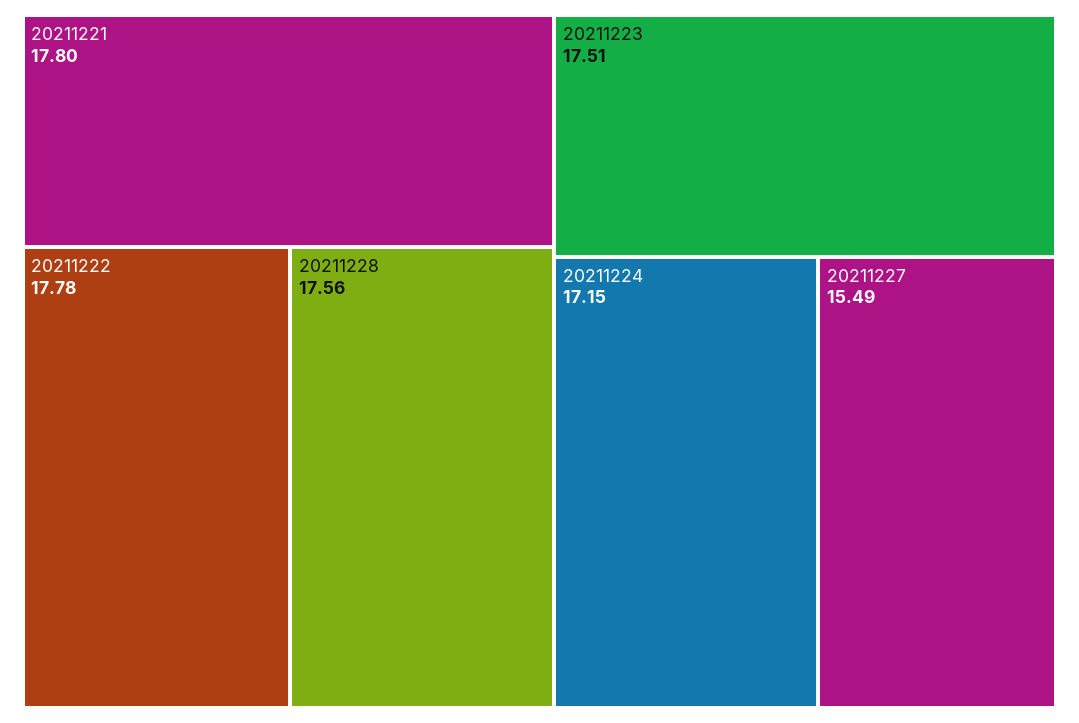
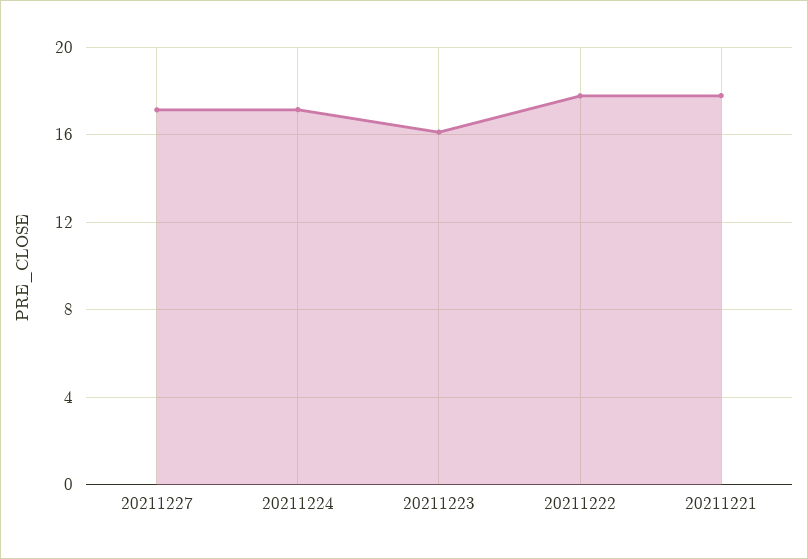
  {
    "20211221": 17.8,
    "20211222": 17.78,
-   "20211228": 17.56,
-   "20211223": 17.51,
+   "20211223": 16,
    "20211224": 17.15,
-   "20211227": 15.49
+   "20211227": 17
  }

